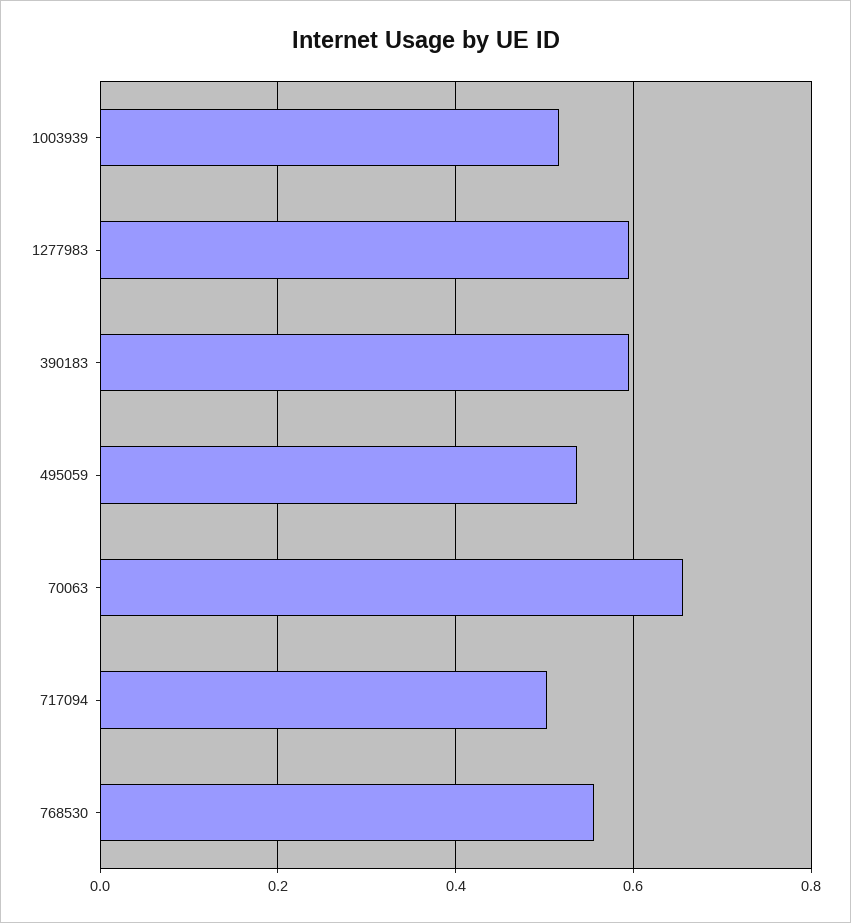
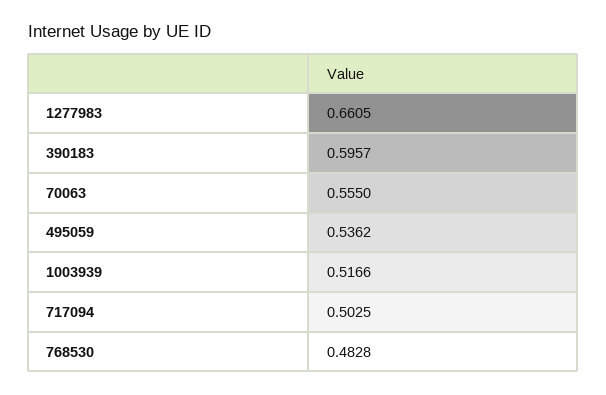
  {
    "1003939": 0.5166,
-   "1277983": 0.6,
+   "1277983": 0.6605,
    "390183": 0.5957,
    "495059": 0.5362,
-   "70063": 0.66,
+   "70063": 0.555,
    "717094": 0.5025,
-   "768530": 0.56
+   "768530": 0.4828
  }

